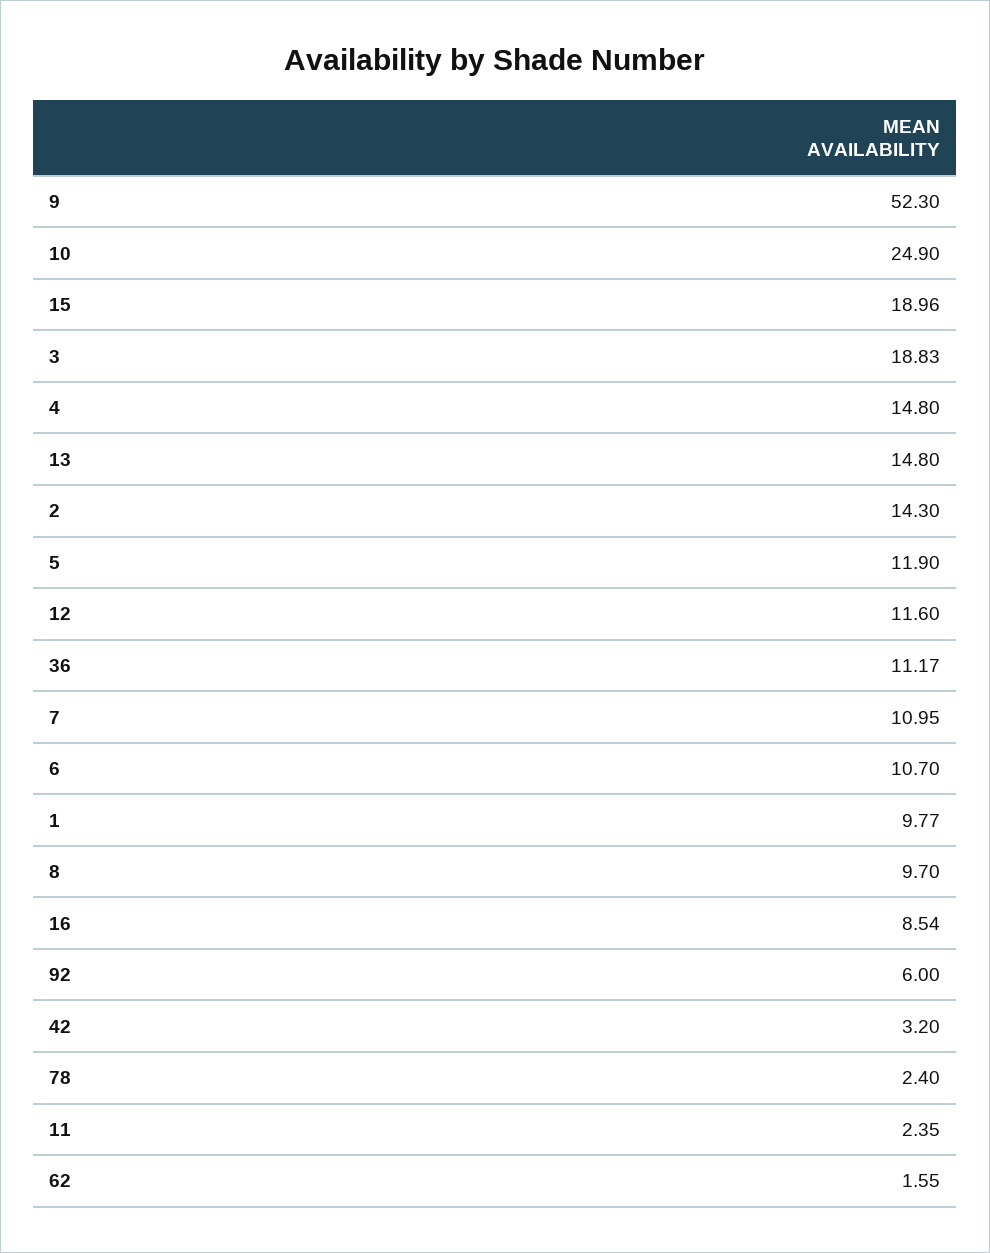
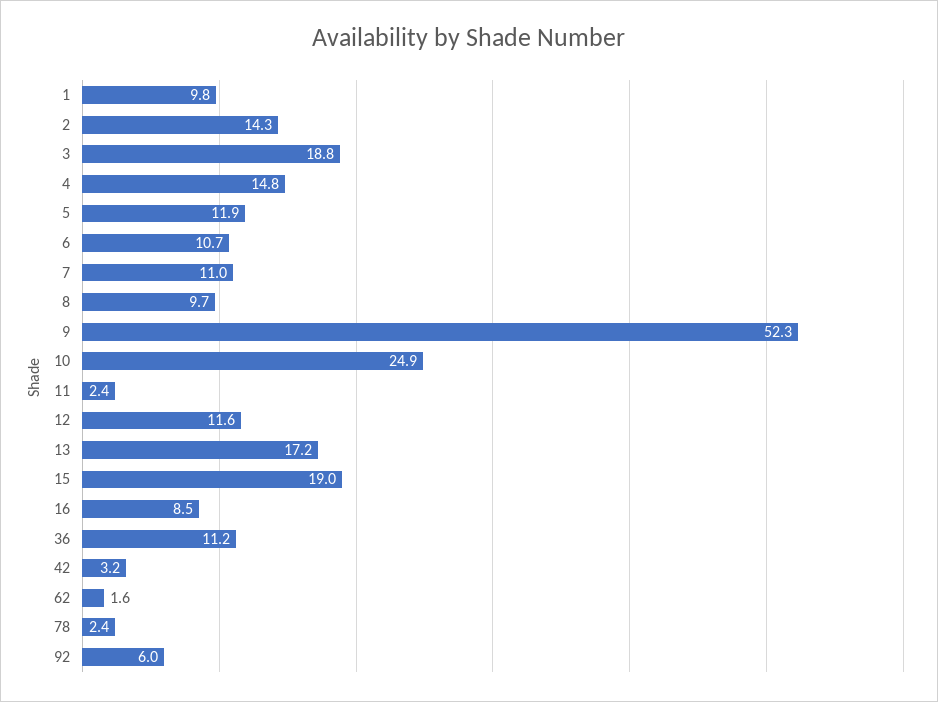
  {
    "9": 52.3,
    "10": 24.9,
    "15": 18.96,
    "3": 18.83,
    "4": 14.8,
-   "13": 14.8,
+   "13": 17.2,
    "2": 14.3,
    "5": 11.9,
    "12": 11.6,
    "36": 11.17,
    "7": 10.95,
    "6": 10.7,
    "1": 9.77,
    "8": 9.7,
    "16": 8.54,
    "92": 6,
    "42": 3.2,
    "78": 2.4,
    "11": 2.35,
    "62": 1.55
  }

